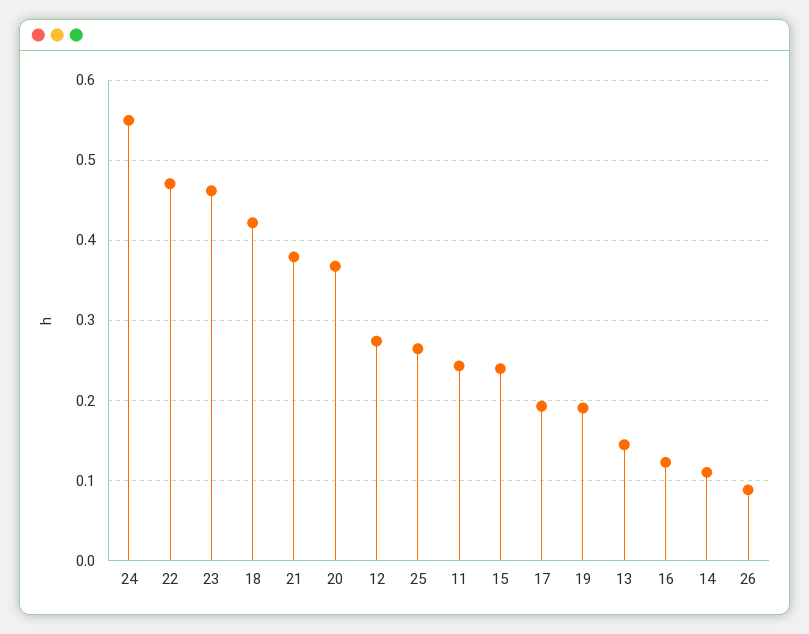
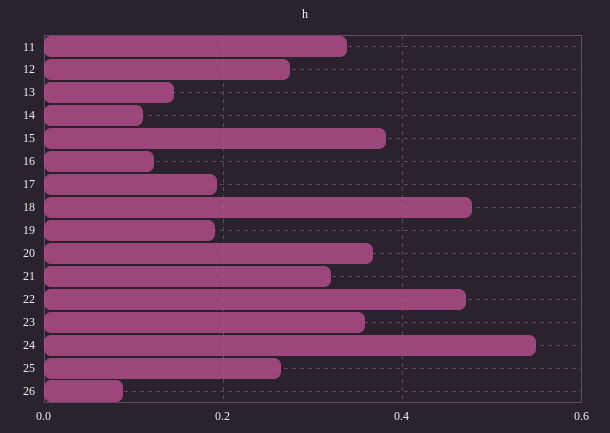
  {
    "24": 0.55,
    "22": 0.47,
-   "23": 0.46,
+   "23": 0.36,
-   "18": 0.42,
+   "18": 0.48,
-   "21": 0.38,
+   "21": 0.32,
    "20": 0.37,
    "12": 0.27,
    "25": 0.26,
-   "11": 0.24,
+   "11": 0.34,
-   "15": 0.24,
+   "15": 0.38,
    "17": 0.19,
    "19": 0.19,
    "13": 0.14,
    "16": 0.12,
    "14": 0.11,
    "26": 0.09
  }

